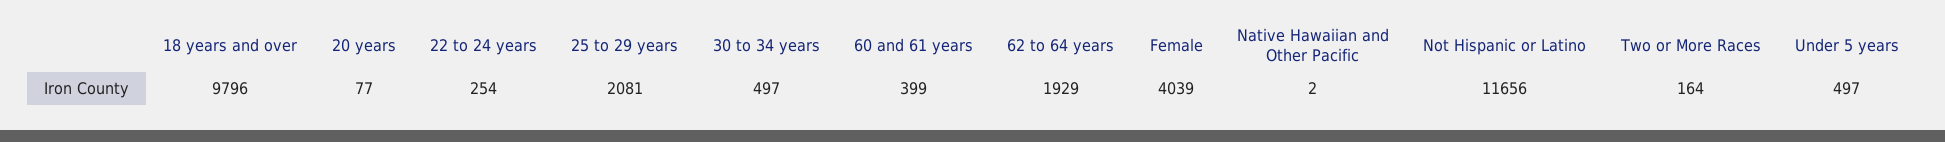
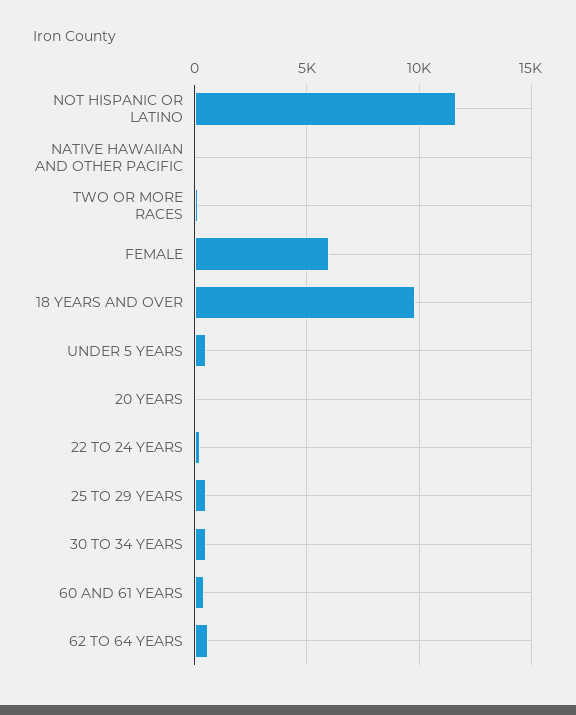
  {
    "18 years and over": 9796,
    "20 years": 77,
    "22 to 24 years": 254,
-   "25 to 29 years": 2081,
+   "25 to 29 years": 500,
    "30 to 34 years": 497,
    "60 and 61 years": 399,
-   "62 to 64 years": 1929,
+   "62 to 64 years": 500,
-   "Female": 4039,
+   "Female": 6000,
    "Native Hawaiian and Other Pacific": 2,
    "Not Hispanic or Latino": 11656,
    "Two or More Races": 164,
    "Under 5 years": 497
  }

